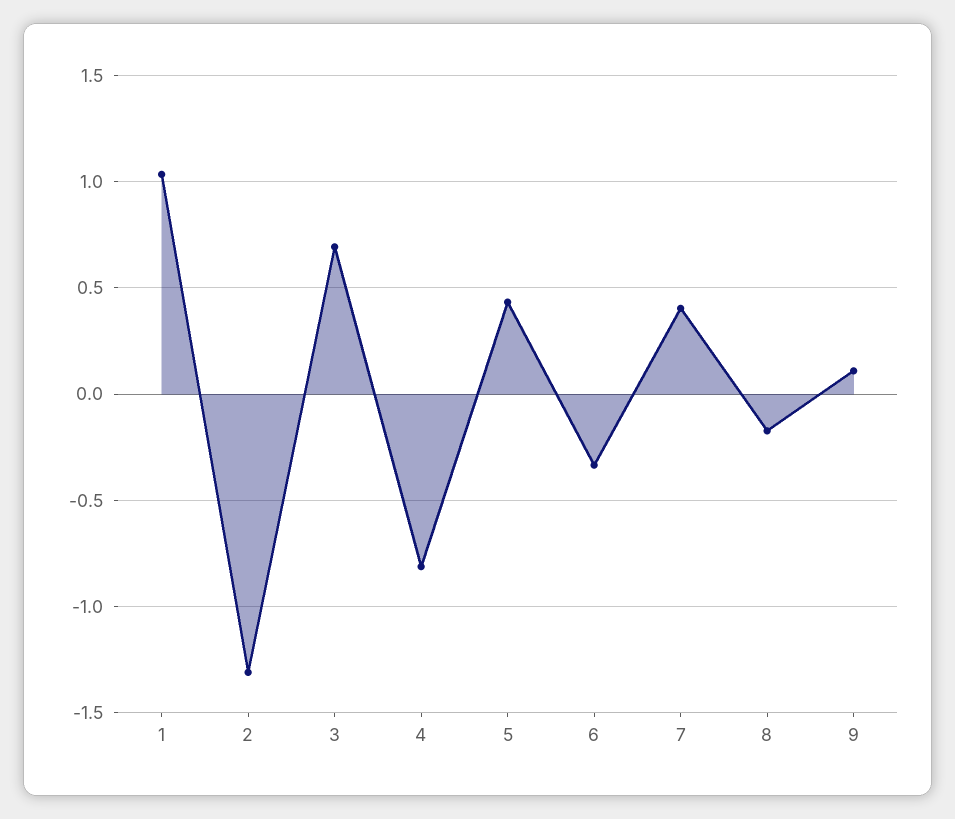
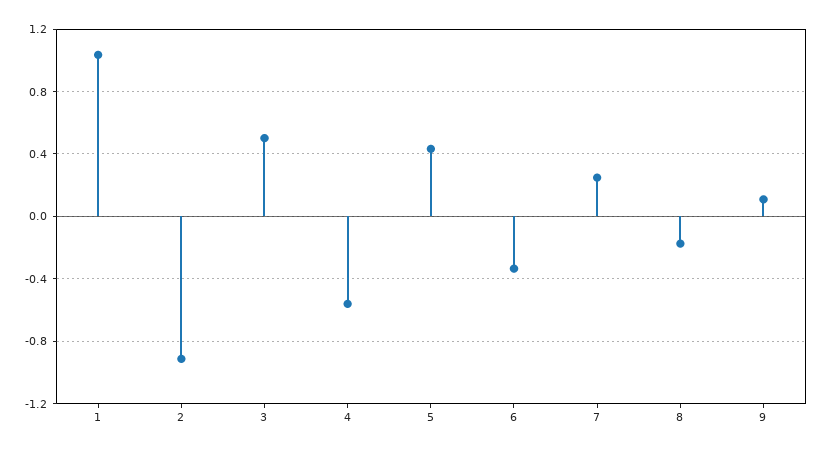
  {
    "1": 1.05,
-   "2": -1.3,
+   "2": -0.9,
-   "3": 0.7,
+   "3": 0.5,
-   "4": -0.8,
+   "4": -0.55,
    "5": 0.45,
    "6": -0.35,
-   "7": 0.4,
+   "7": 0.25,
    "8": -0.15,
    "9": 0.1
  }

